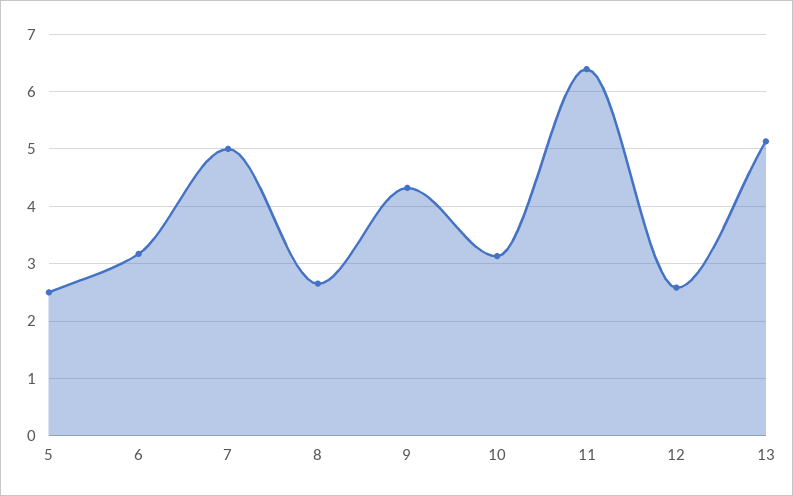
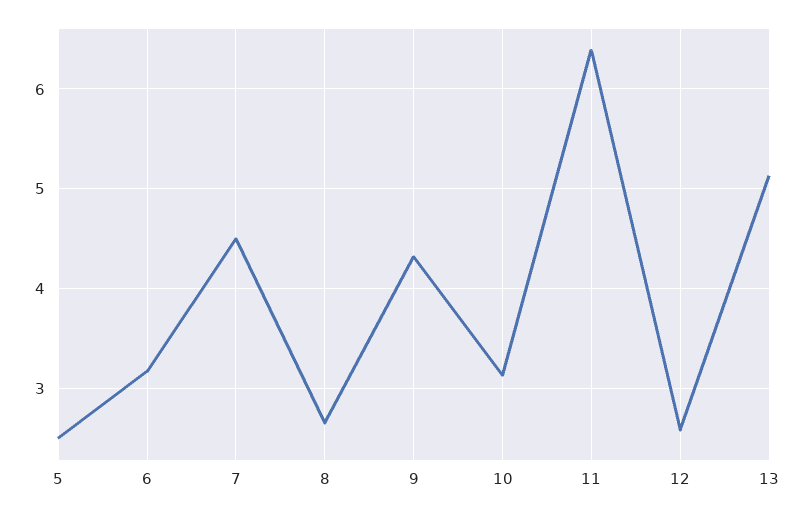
  {
    "5": 2.5,
    "6": 3.2,
-   "7": 5,
+   "7": 4.5,
    "8": 2.7,
    "9": 4.3,
    "10": 3.1,
    "11": 6.4,
    "12": 2.6,
    "13": 5.1
  }

